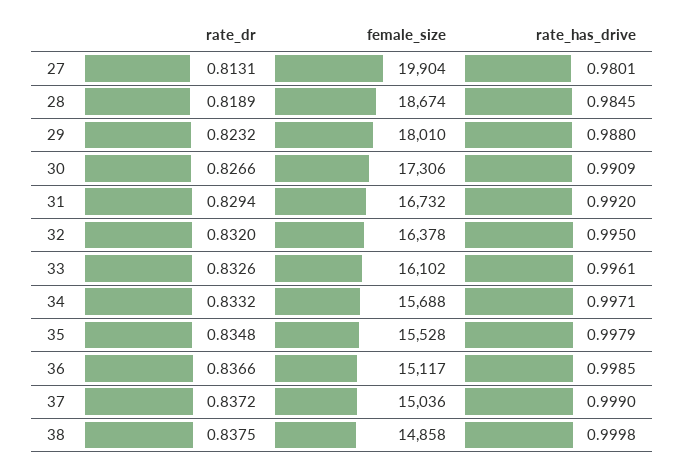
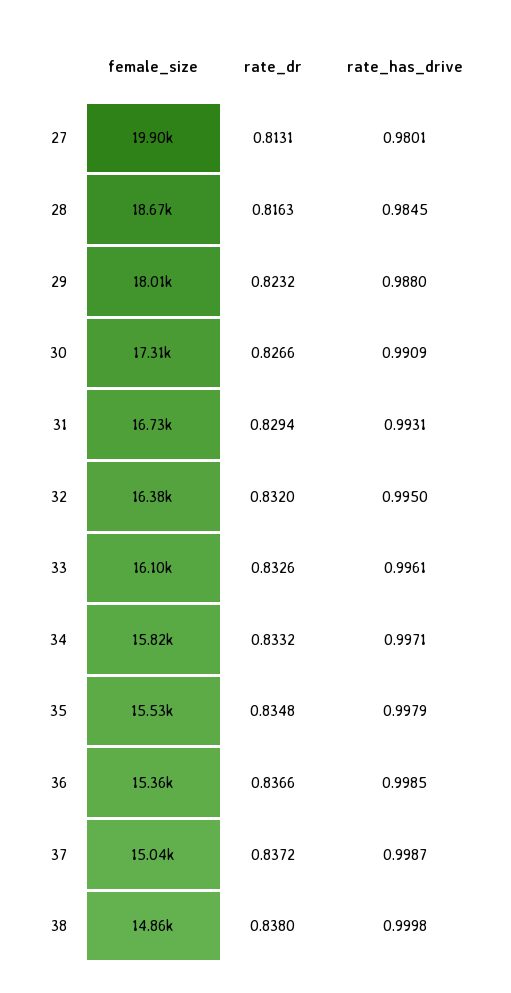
  {
    "rate_dr": {
      "27": 0.8131,
-     "28": 0.8189,
+     "28": 0.8163,
      "29": 0.8232,
      "30": 0.8266,
      "31": 0.8294,
      "32": 0.832,
      "33": 0.8326,
      "34": 0.8332,
      "35": 0.8348,
      "36": 0.8366,
      "37": 0.8372,
-     "38": 0.8375
+     "38": 0.838
    },
    "female_size": {
      "27": 19904,
      "28": 18674,
      "29": 18010,
      "30": 17306,
      "31": 16732,
      "32": 16378,
      "33": 16102,
-     "34": 15688,
+     "34": 15820,
      "35": 15528,
-     "36": 15117,
+     "36": 15360,
      "37": 15036,
      "38": 14858
    },
    "rate_has_drive": {
      "27": 0.9801,
      "28": 0.9845,
      "29": 0.988,
      "30": 0.9909,
-     "31": 0.992,
+     "31": 0.9931,
      "32": 0.995,
      "33": 0.9961,
      "34": 0.9971,
      "35": 0.9979,
      "36": 0.9985,
-     "37": 0.999,
+     "37": 0.9987,
      "38": 0.9998
    }
  }

